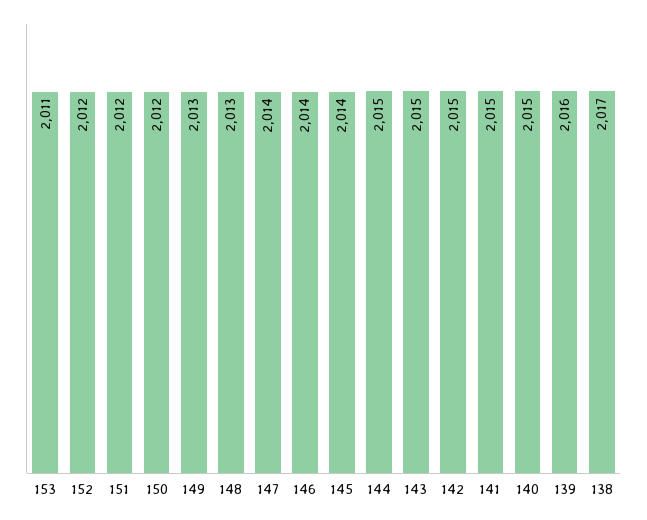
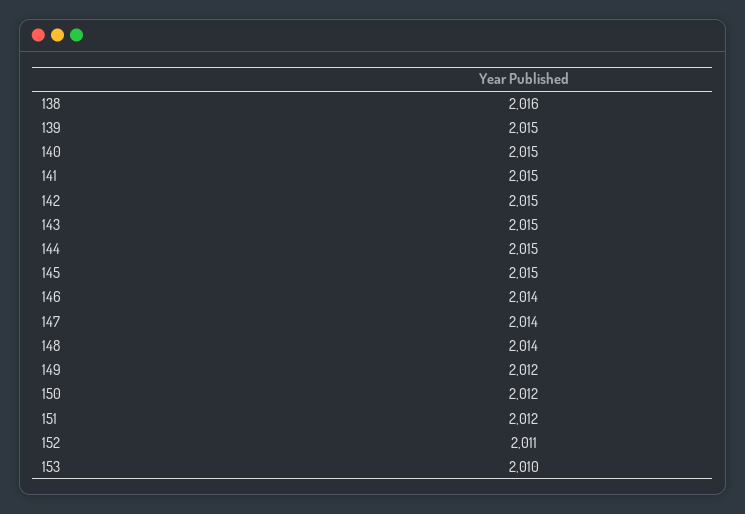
  {
-   "153": 2011,
+   "153": 2010,
-   "152": 2012,
+   "152": 2011,
    "151": 2012,
    "150": 2012,
-   "149": 2013,
+   "149": 2012,
-   "148": 2013,
+   "148": 2014,
    "147": 2014,
    "146": 2014,
-   "145": 2014,
+   "145": 2015,
    "144": 2015,
    "143": 2015,
    "142": 2015,
    "141": 2015,
    "140": 2015,
-   "139": 2016,
+   "139": 2015,
-   "138": 2017
+   "138": 2016
  }

